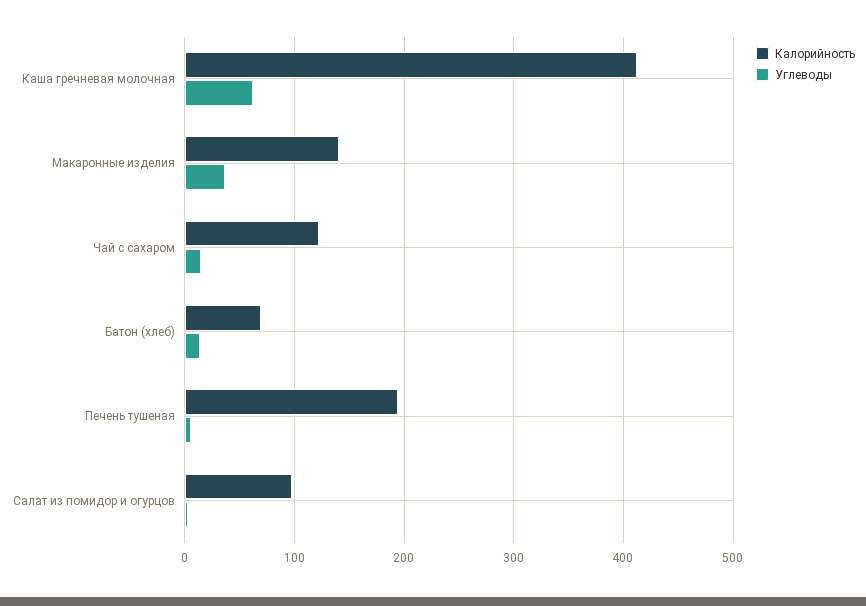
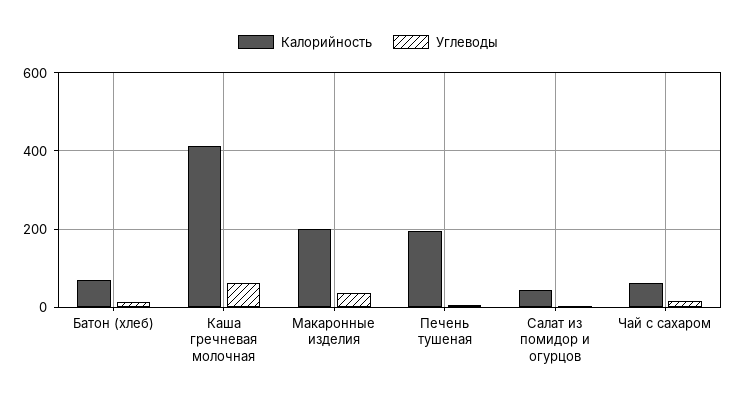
  {
    "Калорийность": {
      "Каша гречневая молочная": 410,
-     "Макаронные изделия": 140,
+     "Макаронные изделия": 200,
-     "Чай с сахаром": 120,
+     "Чай с сахаром": 60,
      "Батон (хлеб)": 70,
      "Печень тушеная": 190,
-     "Салат из помидор и огурцов": 100
+     "Салат из помидор и огурцов": 40
    },
    "Углеводы": {
      "Каша гречневая молочная": 60,
      "Макаронные изделия": 40,
      "Чай с сахаром": 20,
      "Батон (хлеб)": 10,
      "Печень тушеная": 10,
      "Салат из помидор и огурцов": 0
    }
  }

